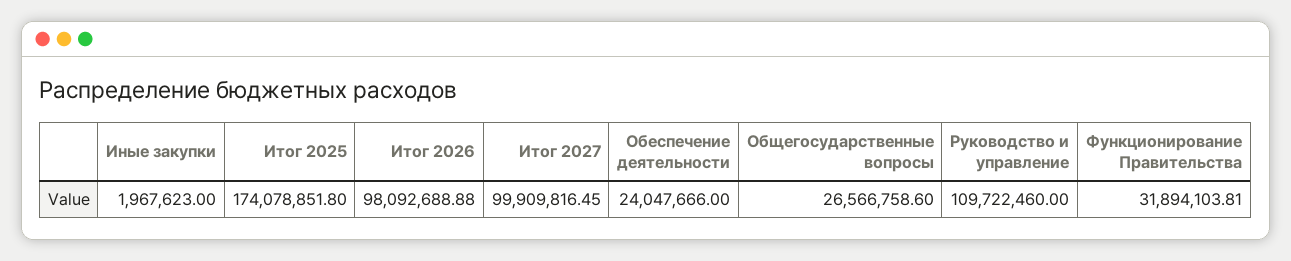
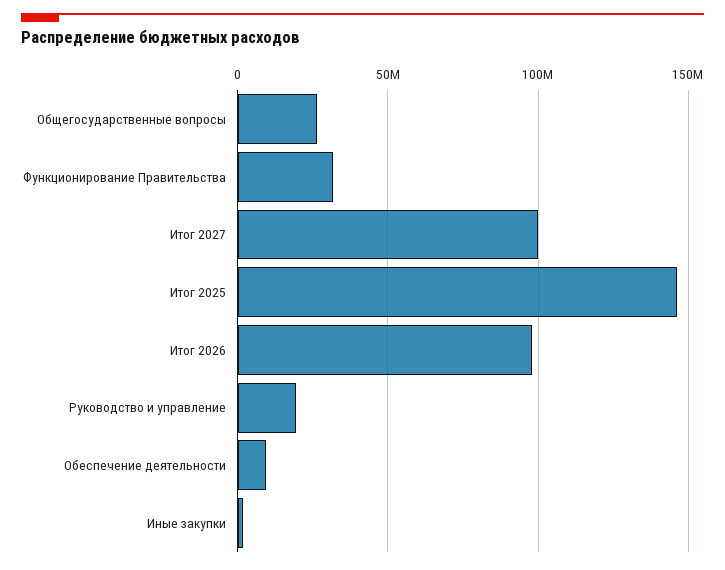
  {
    "Иные закупки": 1967623,
-   "Итог 2025": 174078851.8,
+   "Итог 2025": 145000000,
    "Итог 2026": 98092688.88,
    "Итог 2027": 99909816.45,
-   "Обеспечение деятельности": 24047666,
+   "Обеспечение деятельности": 10000000,
    "Общегосударственные вопросы": 26566758.6,
-   "Руководство и управление": 109722460,
+   "Руководство и управление": 20000000,
    "Функционирование Правительства": 31894103.81
  }

